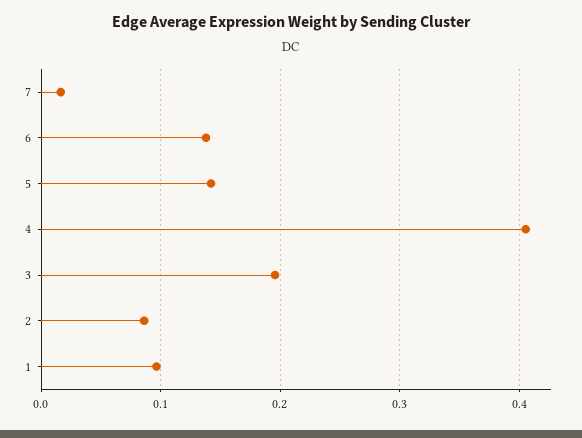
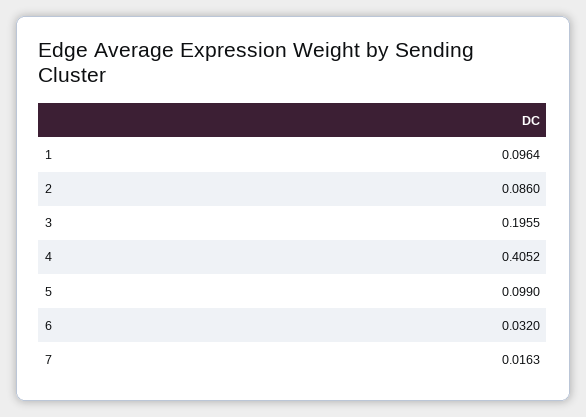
  {
    "7": 0.0163,
-   "6": 0.14,
+   "6": 0.032,
-   "5": 0.14,
+   "5": 0.099,
    "4": 0.4052,
    "3": 0.1955,
    "2": 0.086,
    "1": 0.0964
  }

